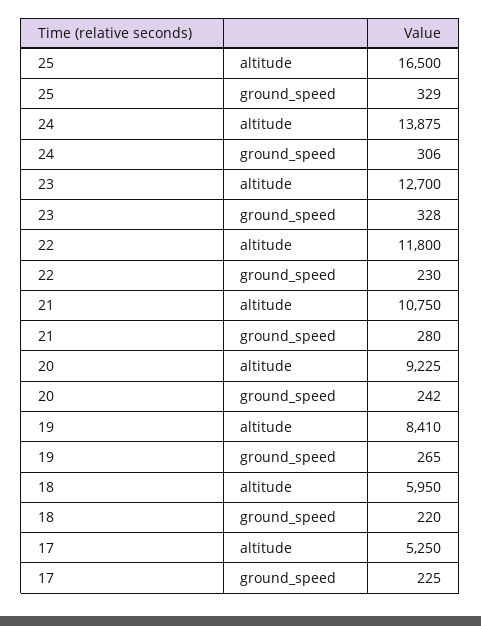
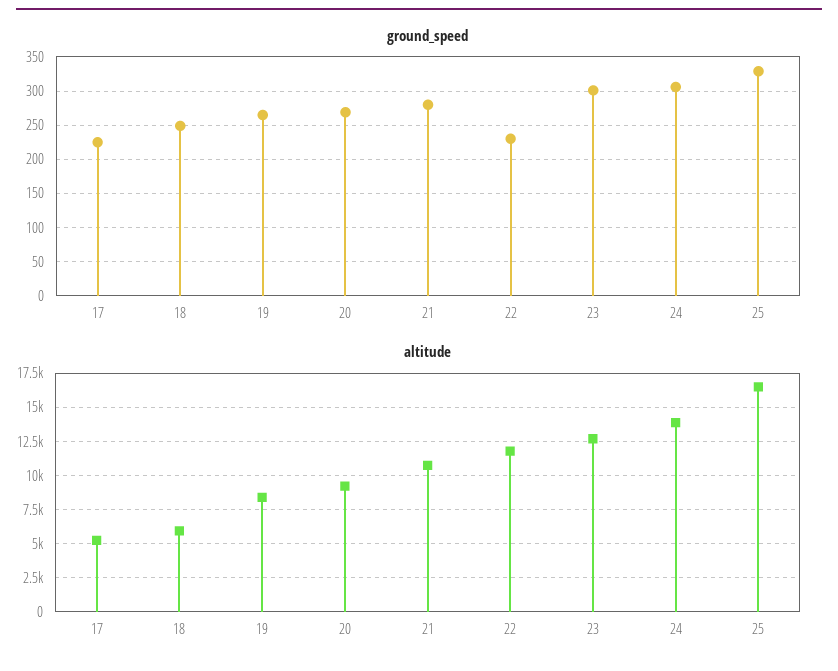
  {
    "altitude": {
      "25": 16500,
      "24": 13875,
      "23": 12700,
      "22": 11800,
      "21": 10750,
      "20": 9225,
      "19": 8410,
      "18": 5950,
      "17": 5250
    },
    "ground_speed": {
      "25": 329,
      "24": 306,
-     "23": 328,
+     "23": 300,
      "22": 230,
      "21": 280,
-     "20": 242,
+     "20": 270,
      "19": 265,
-     "18": 220,
+     "18": 250,
      "17": 225
    }
  }

